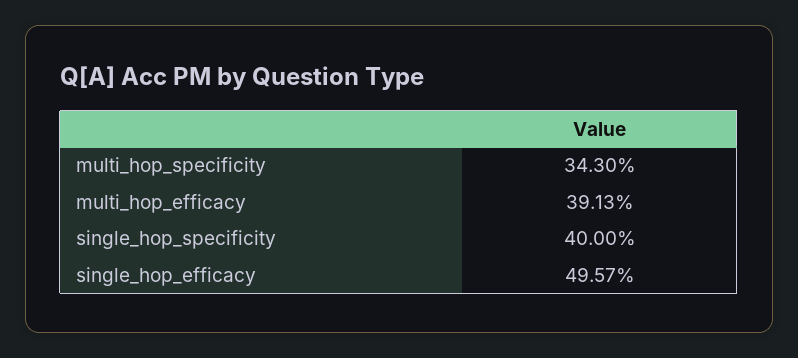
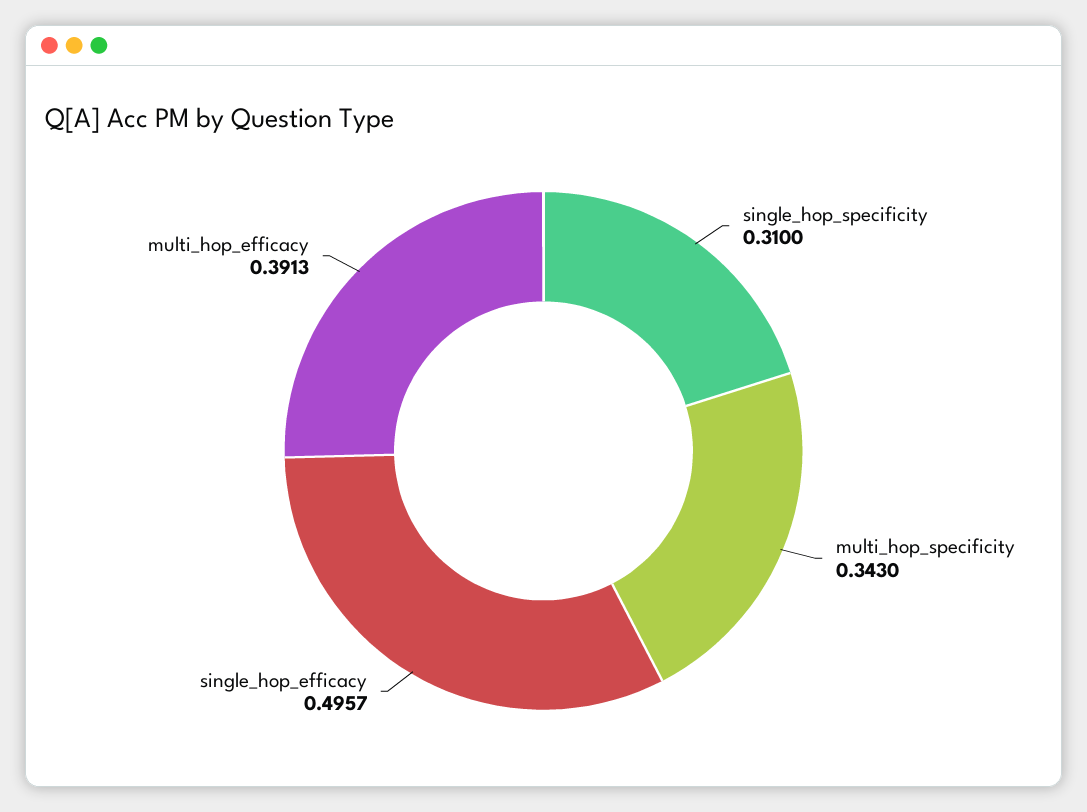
  {
    "multi_hop_specificity": 0.343,
    "multi_hop_efficacy": 0.3913,
-   "single_hop_specificity": 0.4,
+   "single_hop_specificity": 0.31,
    "single_hop_efficacy": 0.4957
  }

